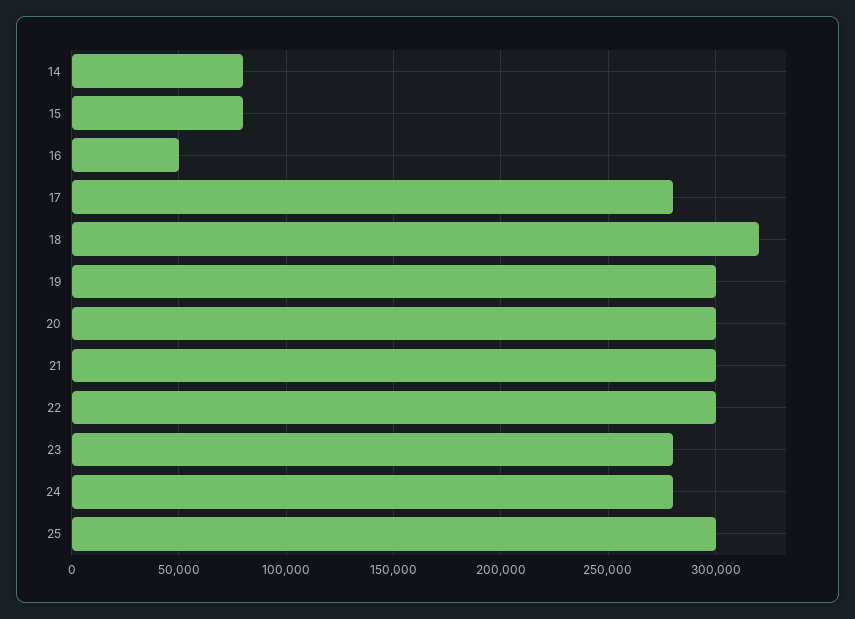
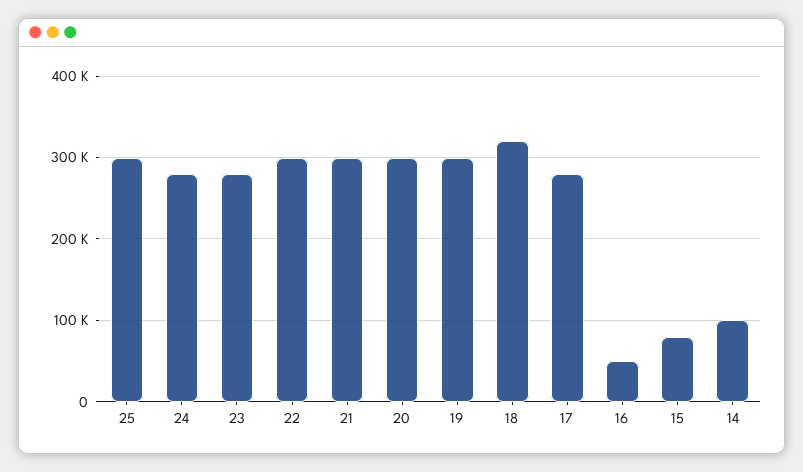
  {
-   "14": 80000,
+   "14": 100000,
    "15": 80000,
    "16": 50000,
    "17": 280000,
    "18": 320000,
    "19": 300000,
    "20": 300000,
    "21": 300000,
    "22": 300000,
    "23": 280000,
    "24": 280000,
    "25": 300000
  }

